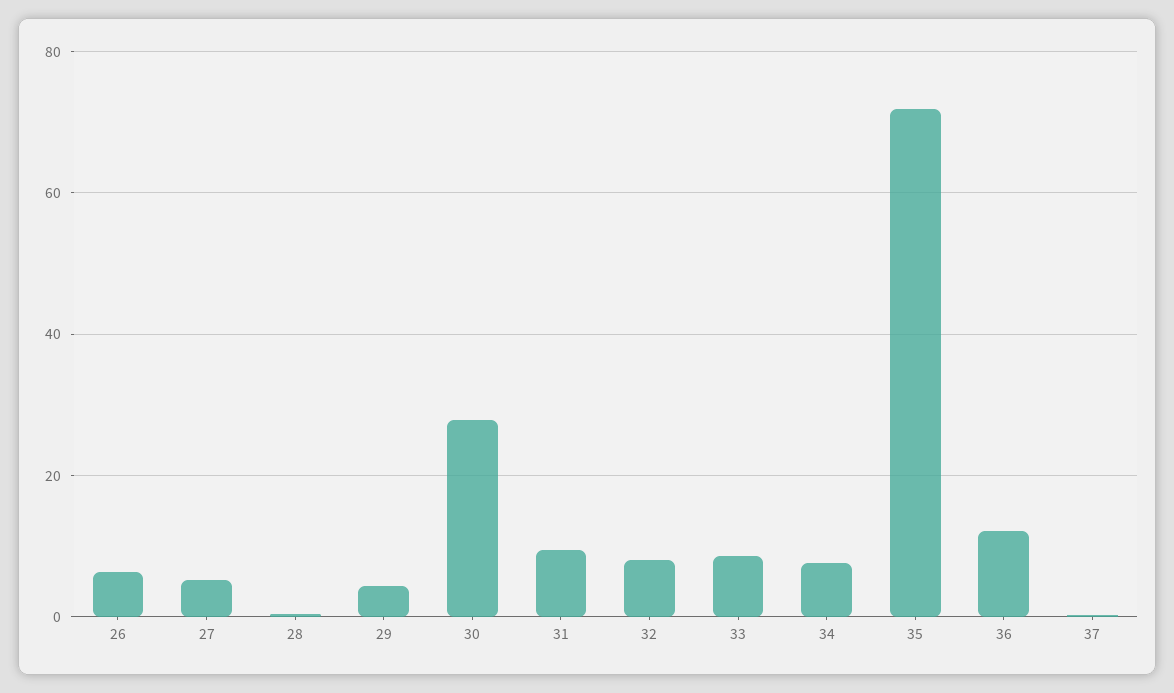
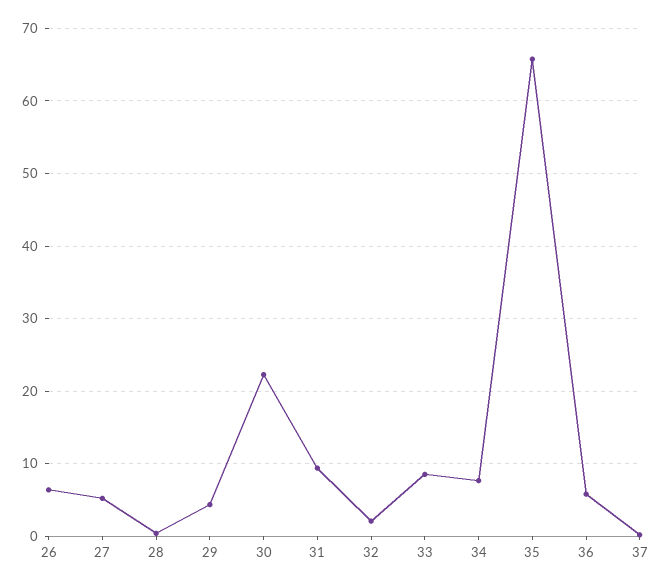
  {
    "26": 6,
    "27": 5,
    "28": 0,
    "29": 4,
-   "30": 28,
+   "30": 22,
    "31": 9,
-   "32": 8,
+   "32": 2,
    "33": 9,
    "34": 8,
-   "35": 72,
+   "35": 66,
-   "36": 12,
+   "36": 6,
    "37": 0
  }

